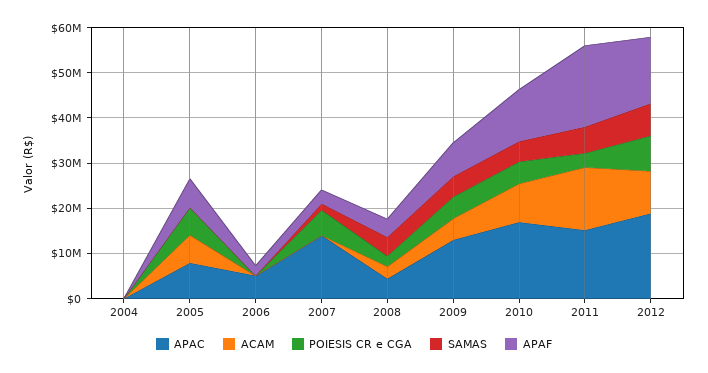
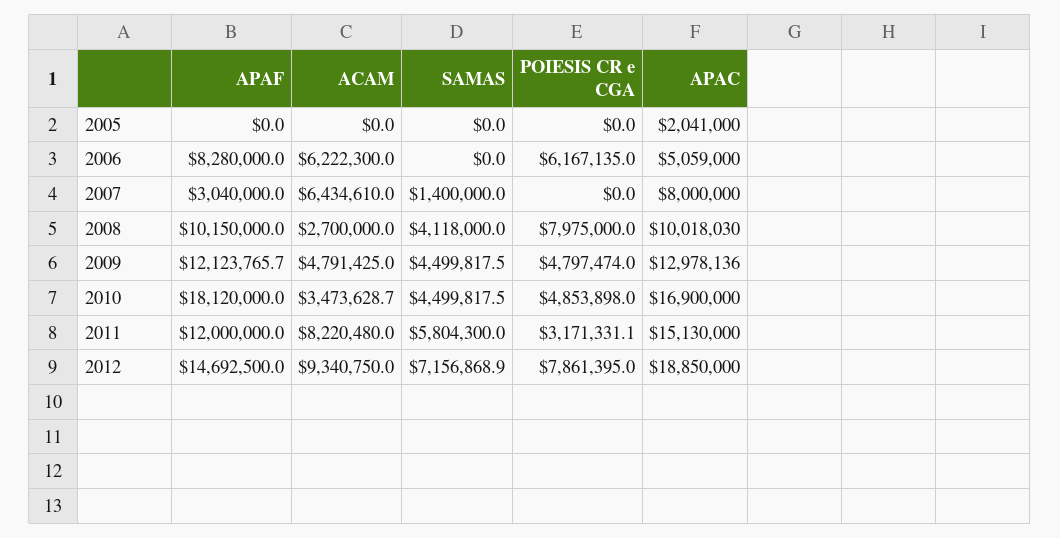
  {
    "APAC": {
-     "2004": 0,
-     "2005": 8000000,
+     "2005": 2041000,
      "2006": 5059000,
-     "2007": 14000000,
+     "2007": 8000000,
-     "2008": 4000000,
+     "2008": 10018030,
      "2009": 12978136,
      "2010": 16900000,
      "2011": 15130000,
      "2012": 18850000
    },
    "ACAM": {
-     "2004": 0,
-     "2005": 6000000,
+     "2005": 0,
-     "2006": 0,
+     "2006": 6222300,
-     "2007": 0,
+     "2007": 6434610,
      "2008": 2700000,
      "2009": 4791425,
-     "2010": 8000000,
+     "2010": 3473628.7,
-     "2011": 14000000,
+     "2011": 8220480,
      "2012": 9340750
    },
    "POIESIS CR e CGA": {
-     "2004": 0,
-     "2005": 6000000,
+     "2005": 0,
-     "2006": 0,
+     "2006": 6167135,
-     "2007": 6000000,
+     "2007": 0,
-     "2008": 2000000,
+     "2008": 7975000,
      "2009": 4797474,
      "2010": 4853898,
      "2011": 3171331.1,
      "2012": 7861395
    },
    "SAMAS": {
-     "2004": 0,
      "2005": 0,
      "2006": 0,
      "2007": 1400000,
      "2008": 4118000,
      "2009": 4499817.5,
      "2010": 4499817.5,
      "2011": 5804300,
      "2012": 7156868.9
    },
    "APAF": {
-     "2004": 0,
-     "2005": 6000000,
+     "2005": 0,
-     "2006": 2000000,
+     "2006": 8280000,
      "2007": 3040000,
-     "2008": 4000000,
+     "2008": 10150000,
-     "2009": 8000000,
+     "2009": 12123765.7,
-     "2010": 12000000,
+     "2010": 18120000,
-     "2011": 18000000,
+     "2011": 12000000,
      "2012": 14692500
    }
  }

